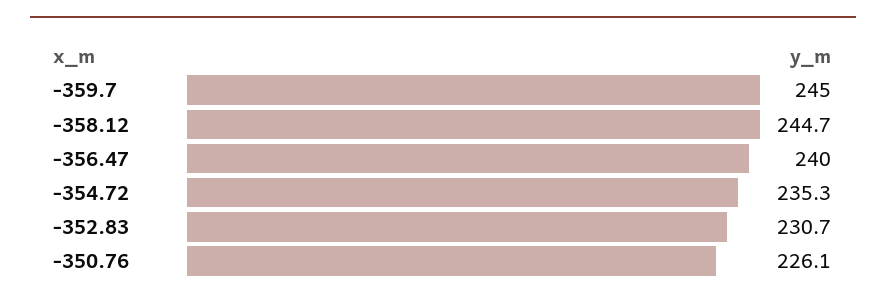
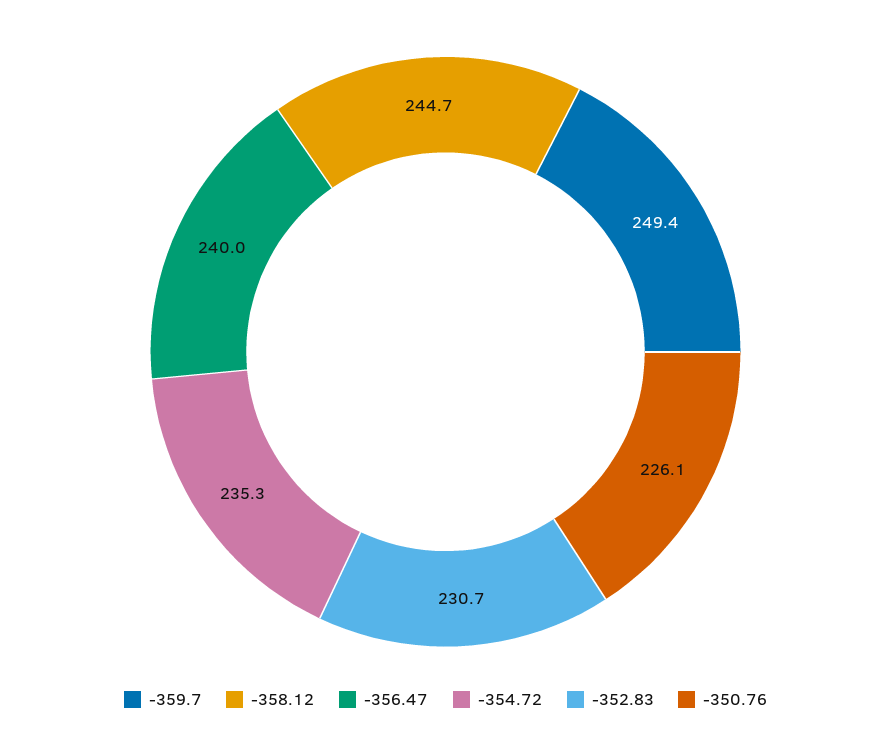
  {
-   "-359.7": 245,
+   "-359.7": 249.4,
    "-358.12": 244.7,
    "-356.47": 240,
    "-354.72": 235.3,
    "-352.83": 230.7,
    "-350.76": 226.1
  }

